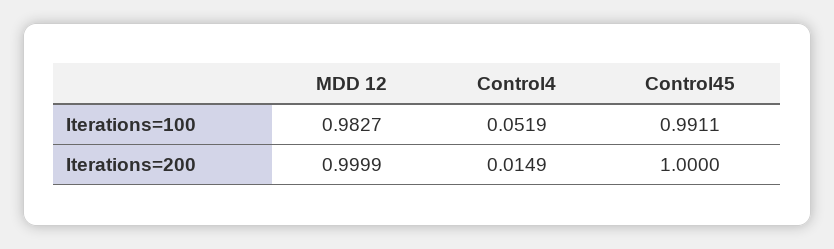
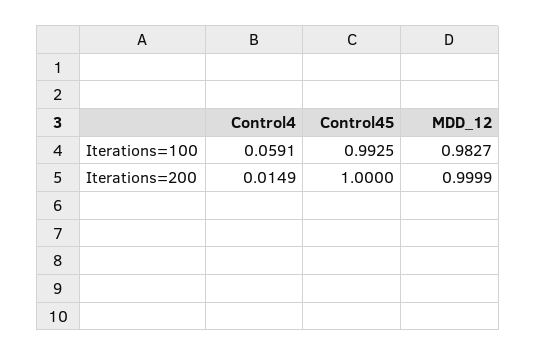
  {
    "MDD 12": {
      "Iterations=100": 0.9827,
      "Iterations=200": 0.9999
    },
    "Control4": {
-     "Iterations=100": 0.0519,
+     "Iterations=100": 0.0591,
      "Iterations=200": 0.0149
    },
    "Control45": {
-     "Iterations=100": 0.9911,
+     "Iterations=100": 0.9925,
      "Iterations=200": 1
    }
  }

